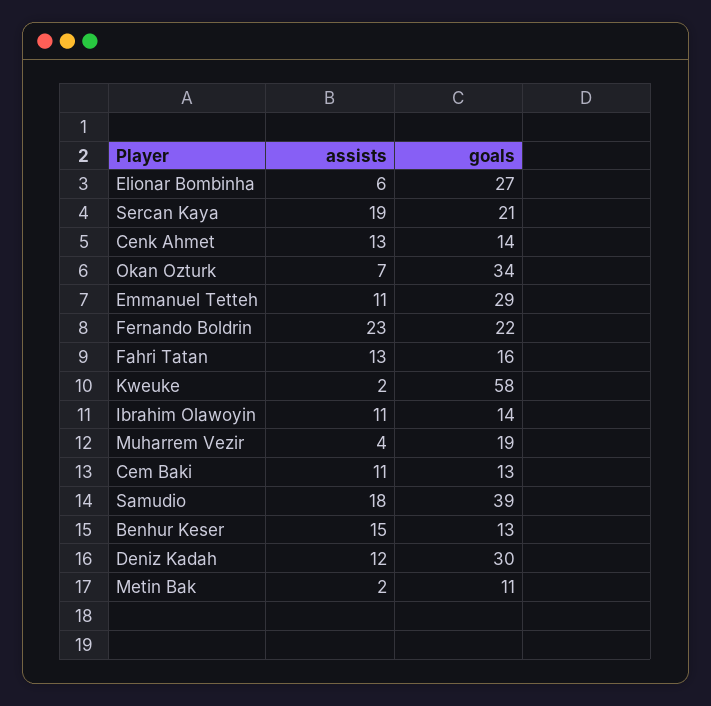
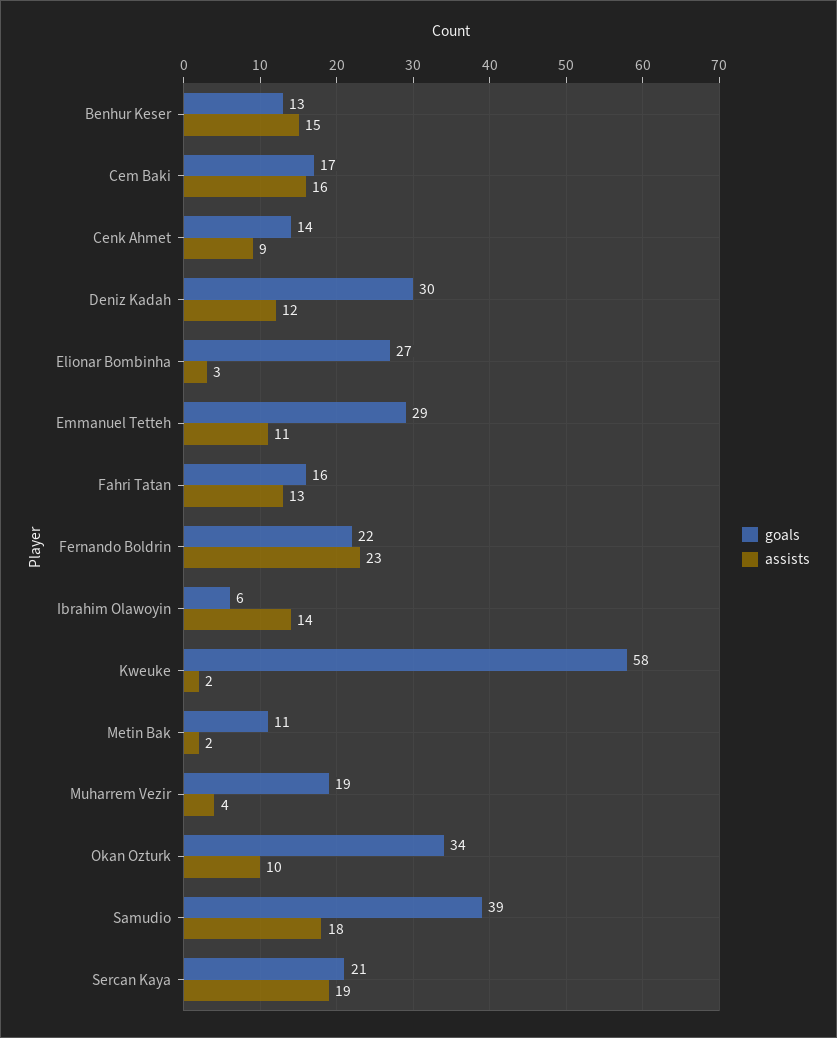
  {
    "assists": {
-     "Elionar Bombinha": 6,
+     "Elionar Bombinha": 3,
      "Sercan Kaya": 19,
-     "Cenk Ahmet": 13,
+     "Cenk Ahmet": 9,
-     "Okan Ozturk": 7,
+     "Okan Ozturk": 10,
      "Emmanuel Tetteh": 11,
      "Fernando Boldrin": 23,
      "Fahri Tatan": 13,
      "Kweuke": 2,
-     "Ibrahim Olawoyin": 11,
+     "Ibrahim Olawoyin": 14,
      "Muharrem Vezir": 4,
-     "Cem Baki": 11,
+     "Cem Baki": 16,
      "Samudio": 18,
      "Benhur Keser": 15,
      "Deniz Kadah": 12,
      "Metin Bak": 2
    },
    "goals": {
      "Elionar Bombinha": 27,
      "Sercan Kaya": 21,
      "Cenk Ahmet": 14,
      "Okan Ozturk": 34,
      "Emmanuel Tetteh": 29,
      "Fernando Boldrin": 22,
      "Fahri Tatan": 16,
      "Kweuke": 58,
-     "Ibrahim Olawoyin": 14,
+     "Ibrahim Olawoyin": 6,
      "Muharrem Vezir": 19,
-     "Cem Baki": 13,
+     "Cem Baki": 17,
      "Samudio": 39,
      "Benhur Keser": 13,
      "Deniz Kadah": 30,
      "Metin Bak": 11
    }
  }

